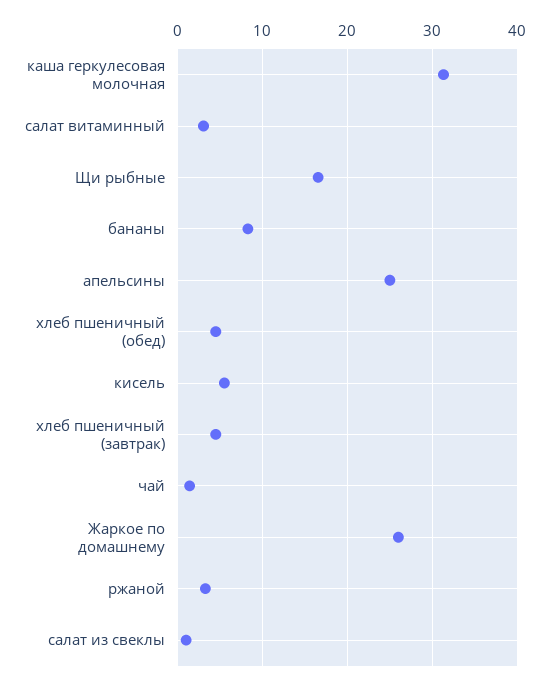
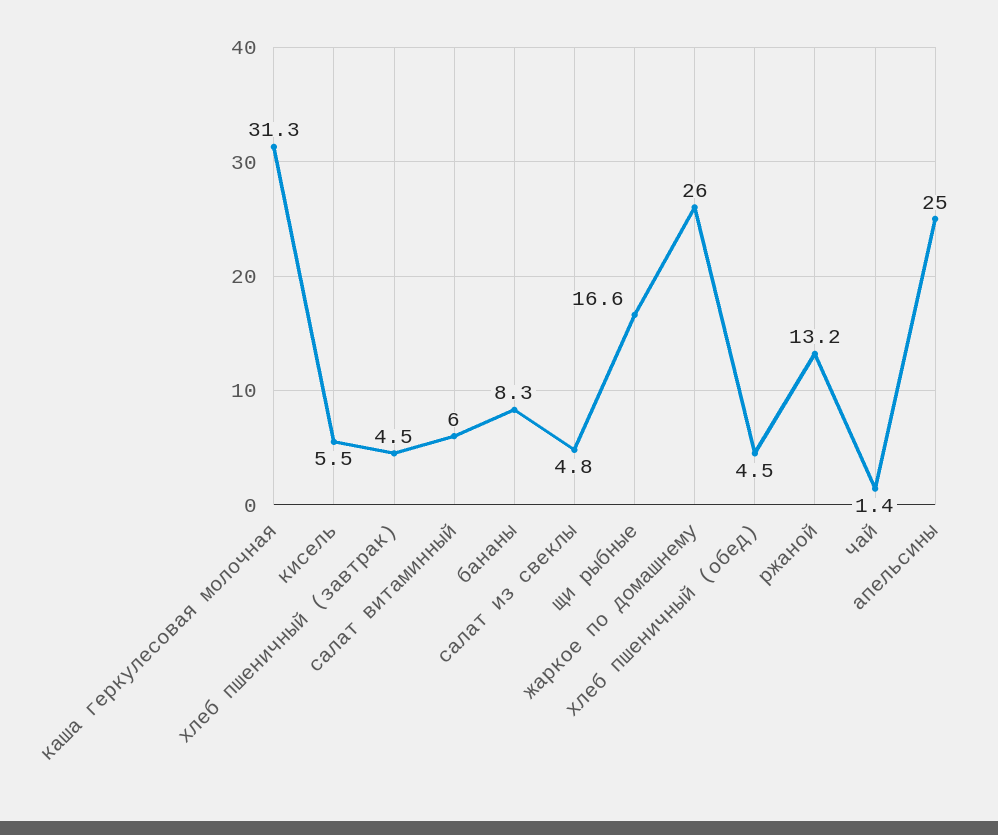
  {
    "каша геркулесовая молочная": 31.3,
-   "салат витаминный": 3,
+   "салат витаминный": 6,
    "Щи рыбные": 16.6,
    "бананы": 8.3,
    "апельсины": 25,
    "хлеб пшеничный (обед)": 4.5,
    "кисель": 5.5,
    "хлеб пшеничный (завтрак)": 4.5,
    "чай": 1.4,
    "Жаркое по домашнему": 26,
-   "ржаной": 3,
+   "ржаной": 13.2,
-   "салат из свеклы": 1
+   "салат из свеклы": 4.8
  }

